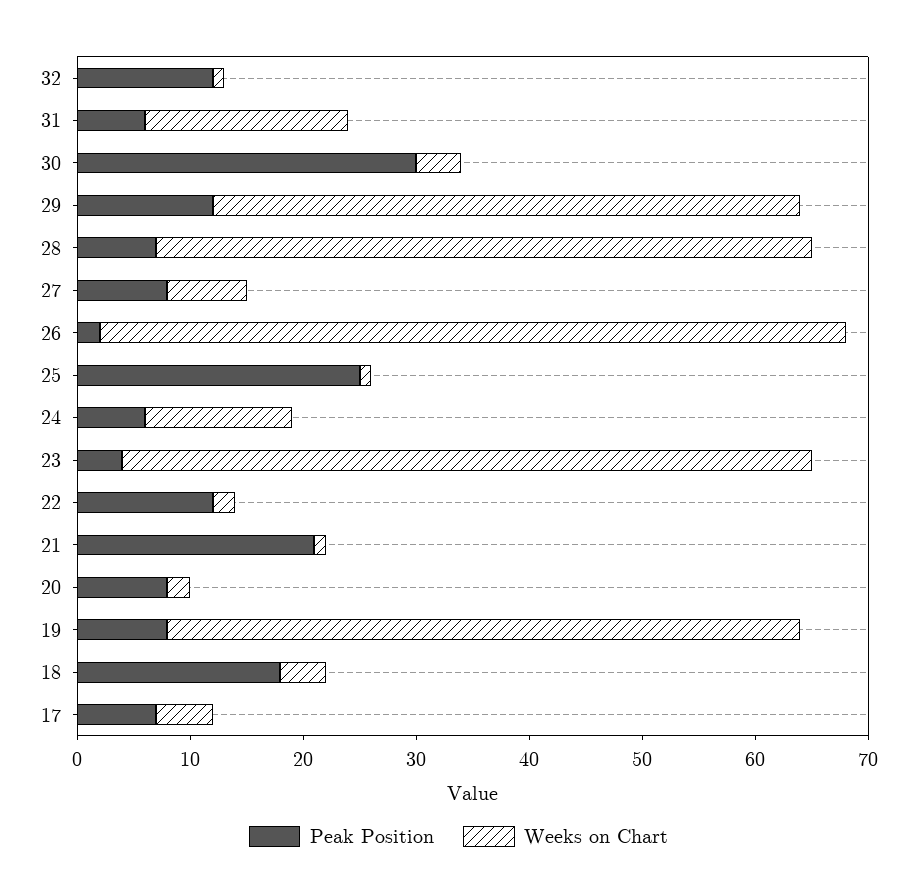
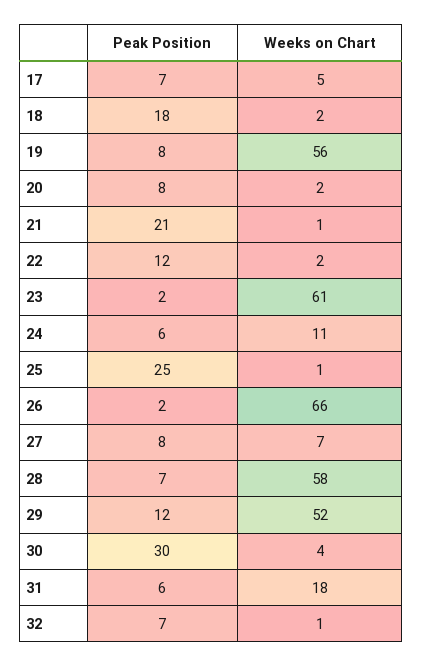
  {
    "Peak Position": {
-     "32": 12,
+     "32": 7,
      "31": 6,
      "30": 30,
      "29": 12,
      "28": 7,
      "27": 8,
      "26": 2,
      "25": 25,
      "24": 6,
-     "23": 4,
+     "23": 2,
      "22": 12,
      "21": 21,
      "20": 8,
      "19": 8,
      "18": 18,
      "17": 7
    },
    "Weeks on Chart": {
      "32": 1,
      "31": 18,
      "30": 4,
      "29": 52,
      "28": 58,
      "27": 7,
      "26": 66,
      "25": 1,
-     "24": 13,
+     "24": 11,
      "23": 61,
      "22": 2,
      "21": 1,
      "20": 2,
      "19": 56,
-     "18": 4,
+     "18": 2,
      "17": 5
    }
  }

